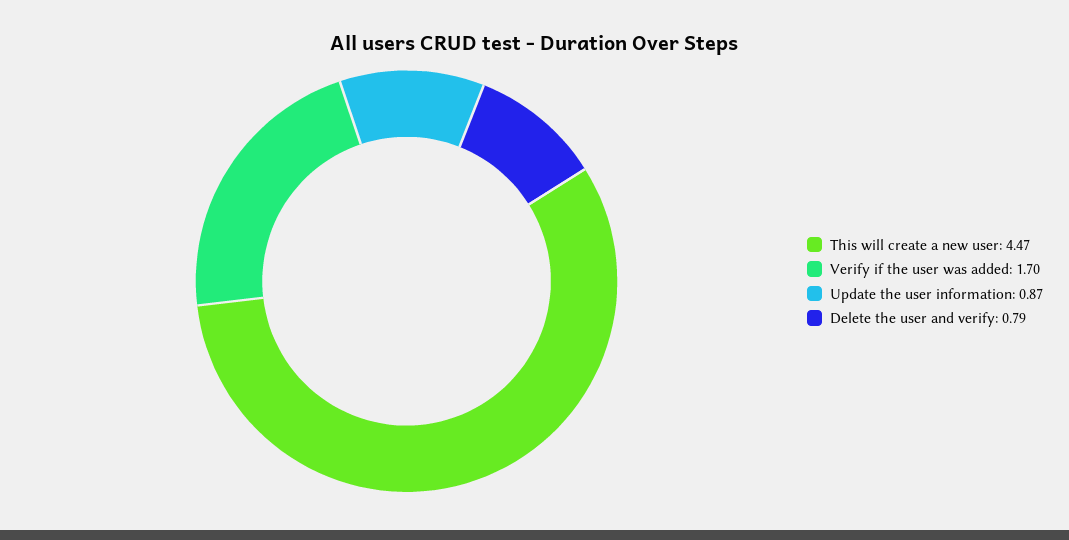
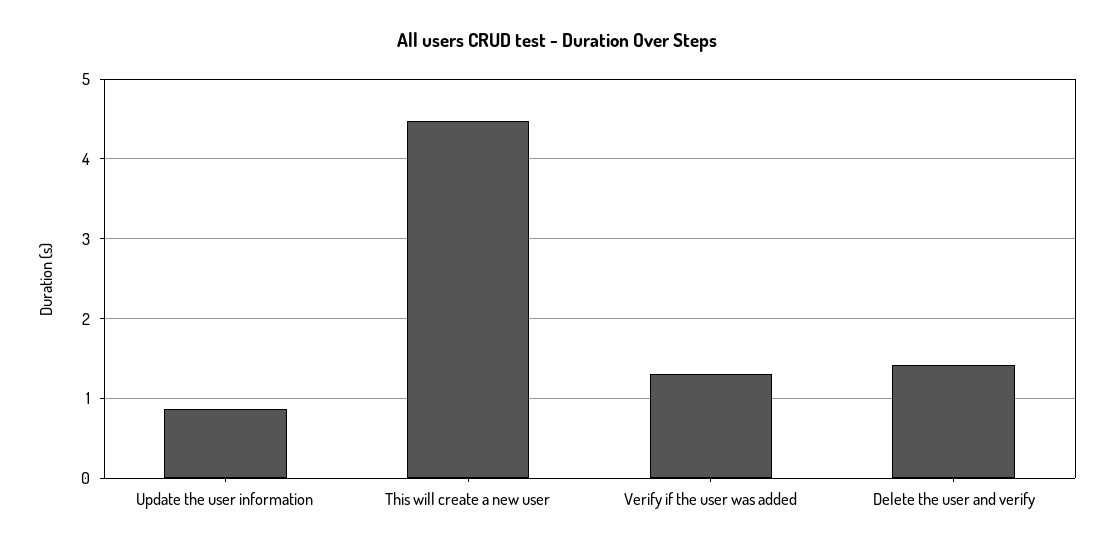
  {
    "This will create a new user": 4.47,
-   "Verify if the user was added": 1.7,
+   "Verify if the user was added": 1.3,
    "Update the user information": 0.87,
-   "Delete the user and verify": 0.79
+   "Delete the user and verify": 1.4
  }

